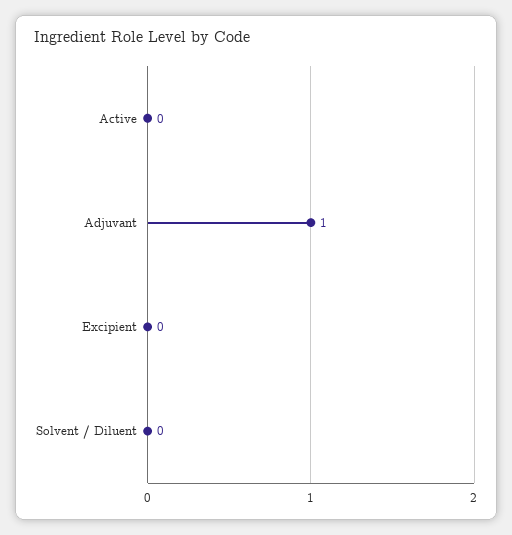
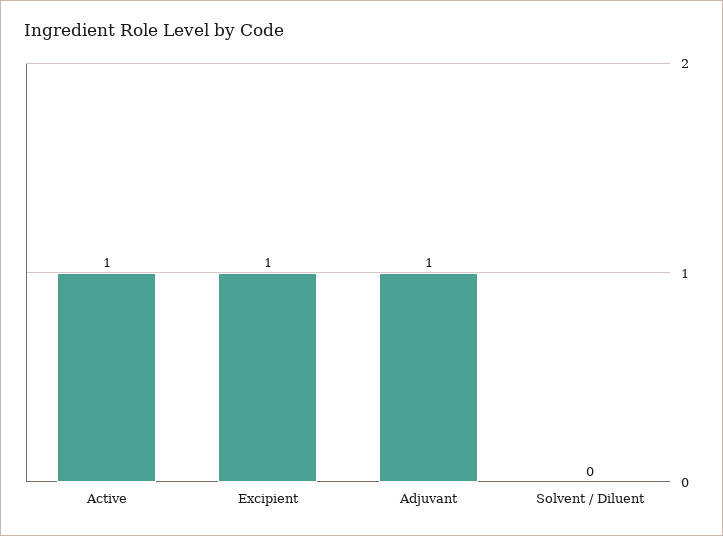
  {
-   "Active": 0,
+   "Active": 1,
    "Adjuvant": 1,
-   "Excipient": 0,
+   "Excipient": 1,
    "Solvent / Diluent": 0
  }

